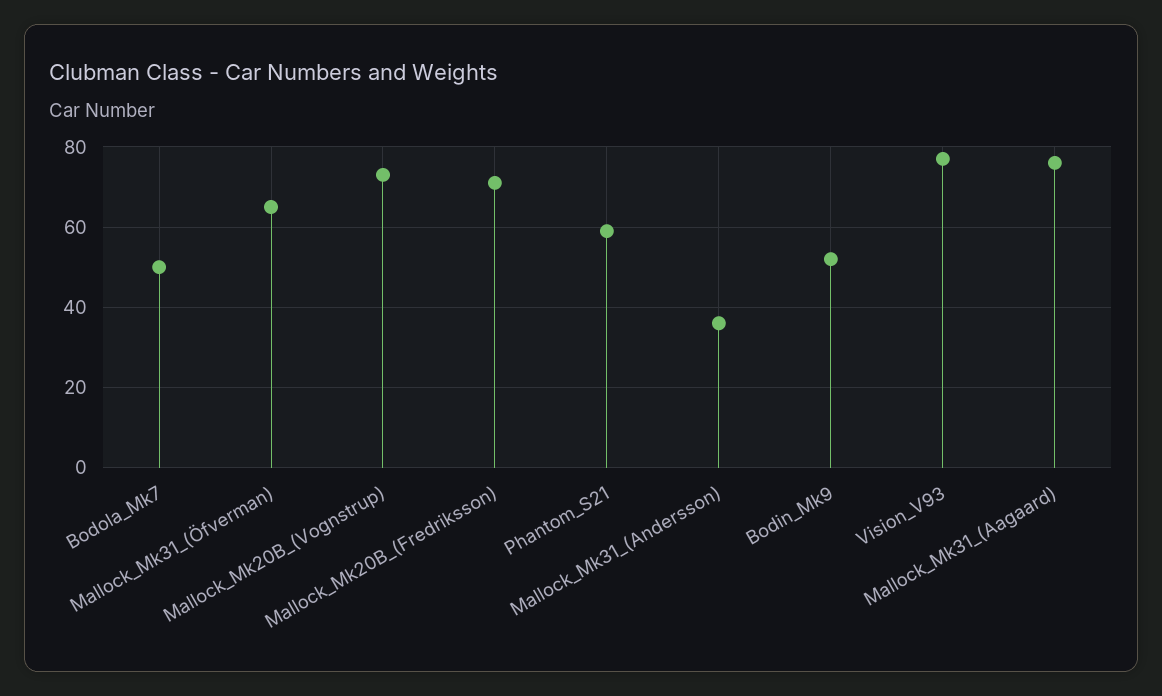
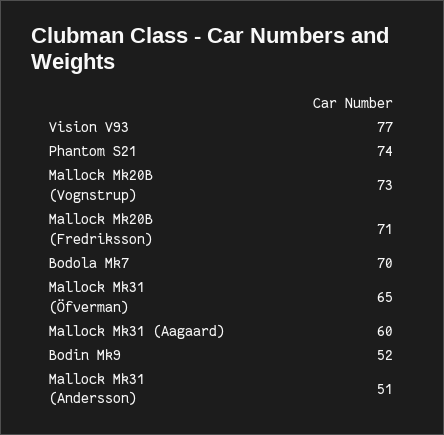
  {
-   "Bodola_Mk7": 50,
+   "Bodola_Mk7": 70,
    "Mallock_Mk31_(Öfverman)": 65,
    "Mallock_Mk20B_(Vognstrup)": 73,
    "Mallock_Mk20B_(Fredriksson)": 71,
-   "Phantom_S21": 60,
+   "Phantom_S21": 74,
-   "Mallock_Mk31_(Andersson)": 35,
+   "Mallock_Mk31_(Andersson)": 51,
    "Bodin_Mk9": 52,
    "Vision_V93": 77,
-   "Mallock_Mk31_(Aagaard)": 75
+   "Mallock_Mk31_(Aagaard)": 60
  }

